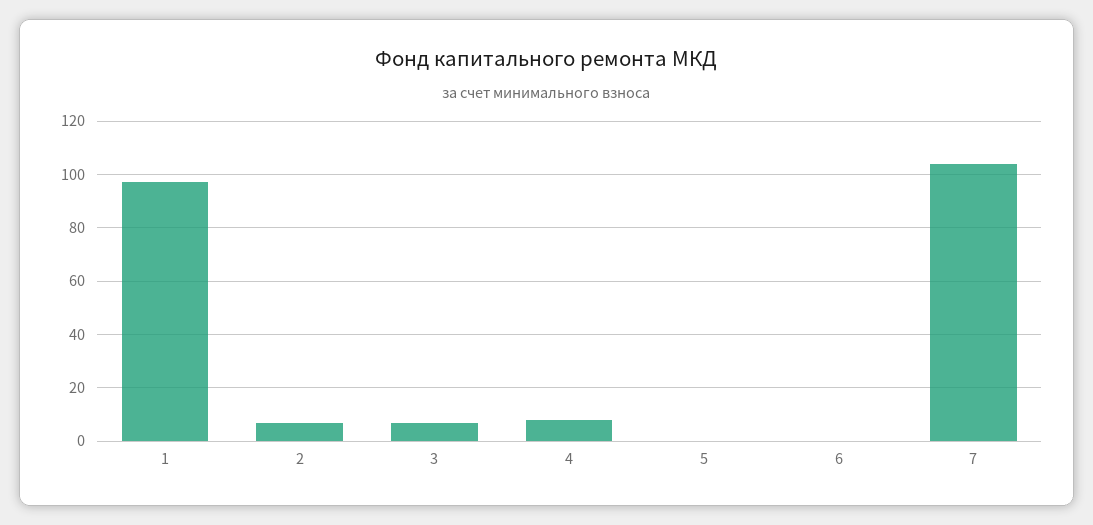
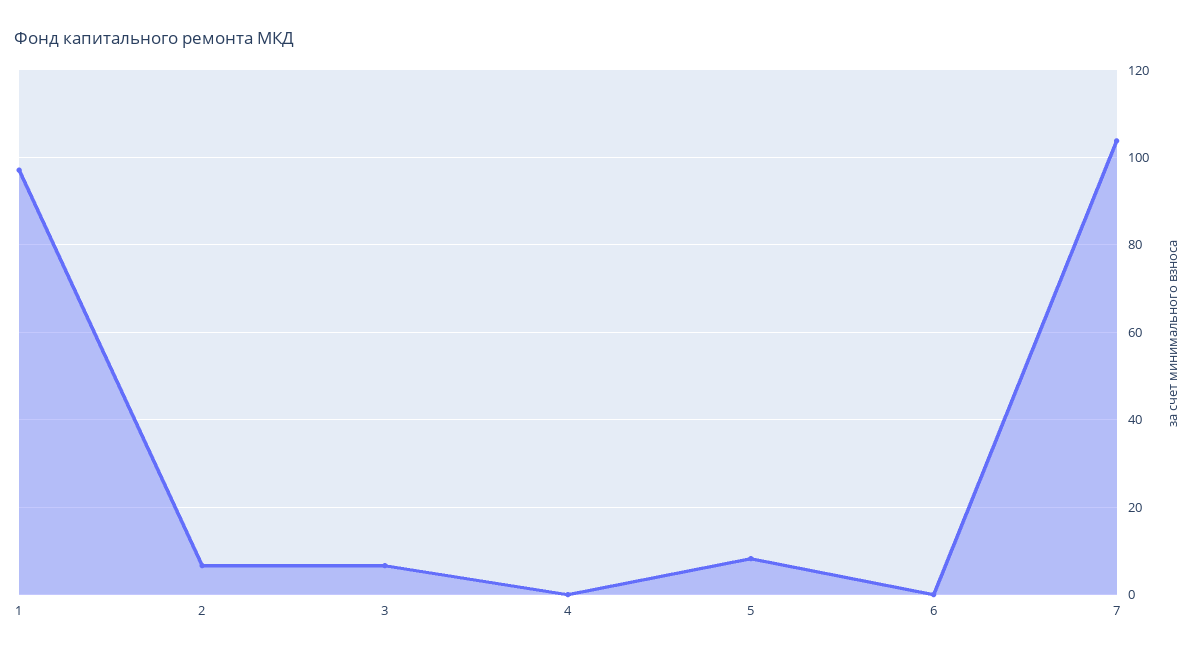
  {
    "1": 98,
    "2": 6,
    "3": 6,
-   "4": 7.5,
+   "4": 0,
-   "5": 0,
+   "5": 8,
    "6": 0,
    "7": 104
  }

